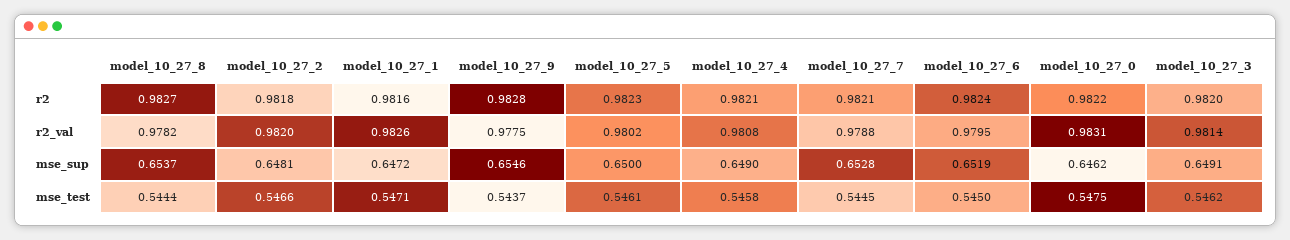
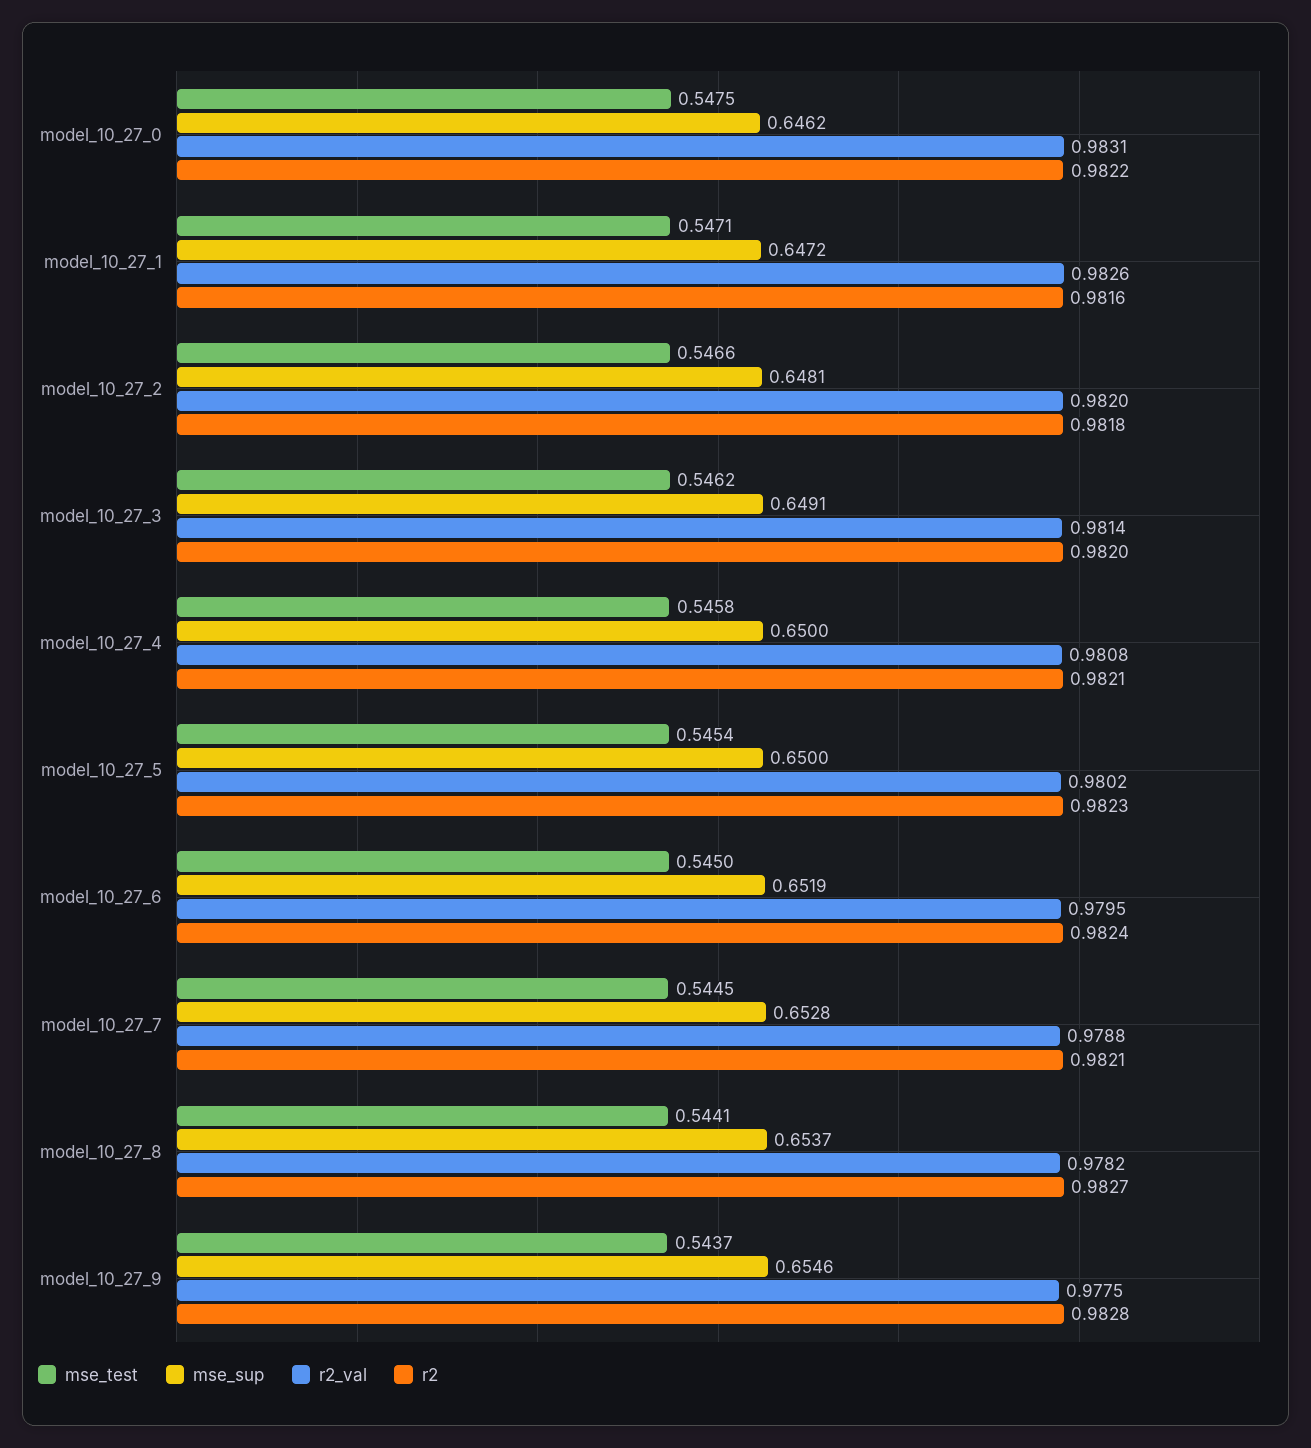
  {
    "r2": {
      "model_10_27_8": 0.9827,
      "model_10_27_2": 0.9818,
      "model_10_27_1": 0.9816,
      "model_10_27_9": 0.9828,
      "model_10_27_5": 0.9823,
      "model_10_27_4": 0.9821,
      "model_10_27_7": 0.9821,
      "model_10_27_6": 0.9824,
      "model_10_27_0": 0.9822,
      "model_10_27_3": 0.982
    },
    "r2_val": {
      "model_10_27_8": 0.9782,
      "model_10_27_2": 0.982,
      "model_10_27_1": 0.9826,
      "model_10_27_9": 0.9775,
      "model_10_27_5": 0.9802,
      "model_10_27_4": 0.9808,
      "model_10_27_7": 0.9788,
      "model_10_27_6": 0.9795,
      "model_10_27_0": 0.9831,
      "model_10_27_3": 0.9814
    },
    "mse_sup": {
      "model_10_27_8": 0.6537,
      "model_10_27_2": 0.6481,
      "model_10_27_1": 0.6472,
      "model_10_27_9": 0.6546,
      "model_10_27_5": 0.65,
-     "model_10_27_4": 0.649,
+     "model_10_27_4": 0.65,
      "model_10_27_7": 0.6528,
      "model_10_27_6": 0.6519,
      "model_10_27_0": 0.6462,
      "model_10_27_3": 0.6491
    },
    "mse_test": {
-     "model_10_27_8": 0.5444,
+     "model_10_27_8": 0.5441,
      "model_10_27_2": 0.5466,
      "model_10_27_1": 0.5471,
      "model_10_27_9": 0.5437,
-     "model_10_27_5": 0.5461,
+     "model_10_27_5": 0.5454,
      "model_10_27_4": 0.5458,
      "model_10_27_7": 0.5445,
      "model_10_27_6": 0.545,
      "model_10_27_0": 0.5475,
      "model_10_27_3": 0.5462
    }
  }

